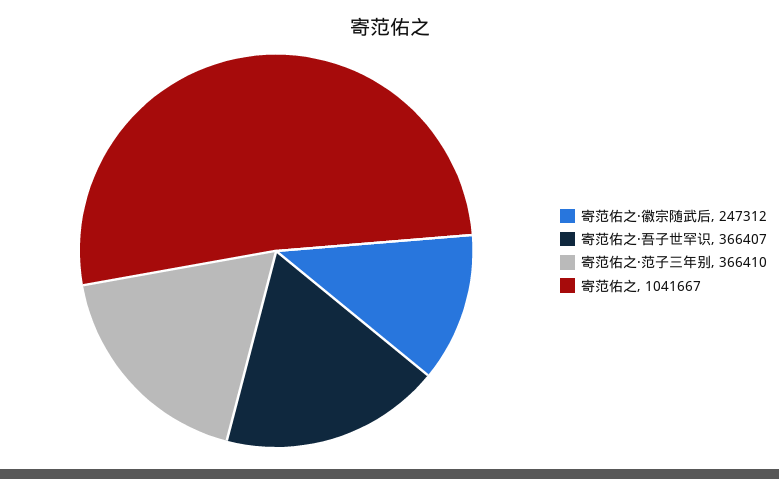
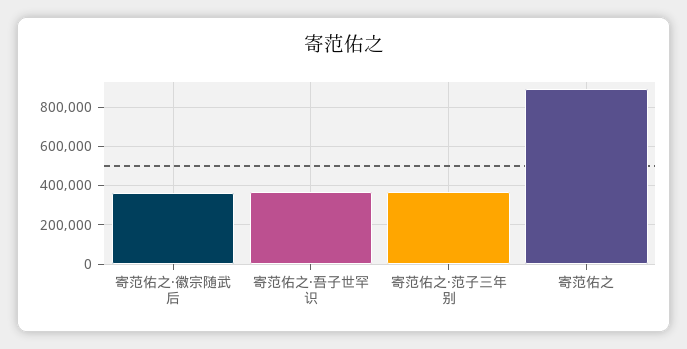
  {
-   "寄范佑之·徽宗随武后": 247312,
+   "寄范佑之·徽宗随武后": 350000,
    "寄范佑之·吾子世罕识": 366407,
    "寄范佑之·范子三年别": 366410,
-   "寄范佑之": 1041667
+   "寄范佑之": 900000
  }

